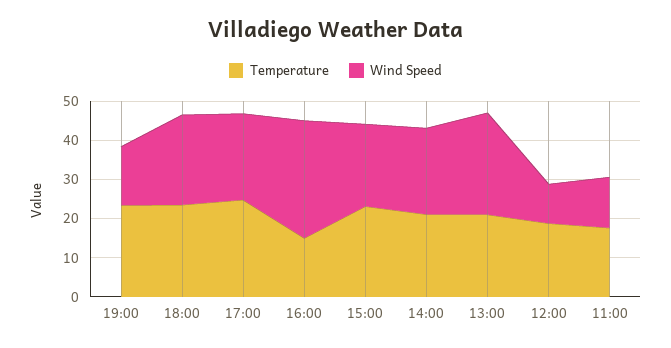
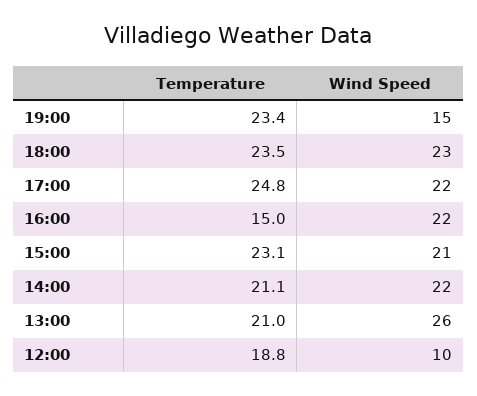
  {
    "Temperature": {
      "19:00": 23.4,
      "18:00": 23.5,
      "17:00": 24.8,
      "16:00": 15,
      "15:00": 23.1,
      "14:00": 21.1,
      "13:00": 21,
-     "12:00": 18.8,
+     "12:00": 18.8
-     "11:00": 17.5
    },
    "Wind Speed": {
      "19:00": 15,
      "18:00": 23,
      "17:00": 22,
-     "16:00": 30,
+     "16:00": 22,
      "15:00": 21,
      "14:00": 22,
      "13:00": 26,
-     "12:00": 10,
+     "12:00": 10
-     "11:00": 12.5
    }
  }

